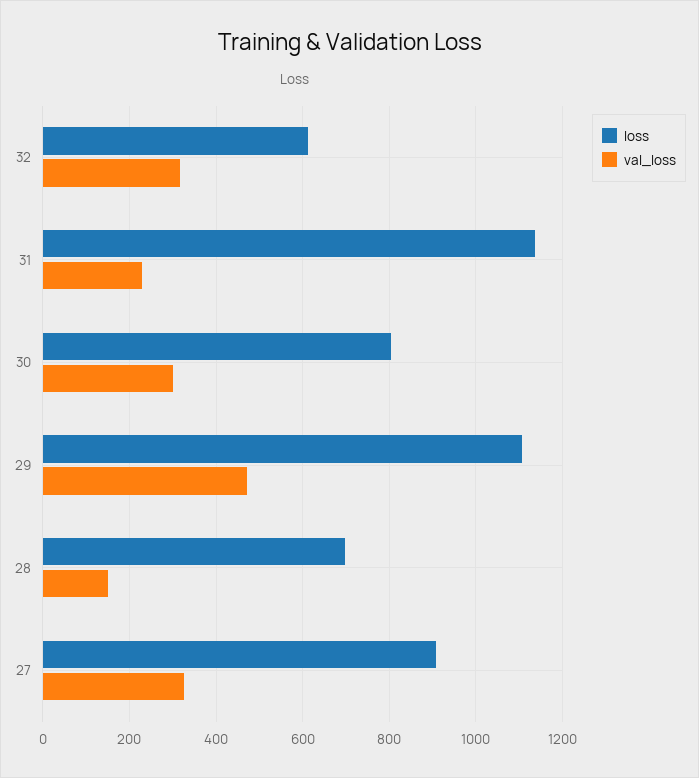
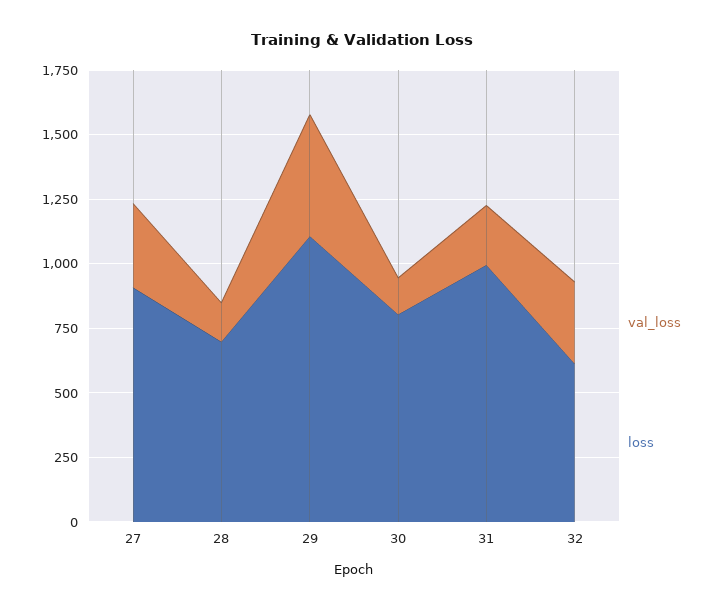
  {
    "loss": {
      "32": 620,
-     "31": 1140,
+     "31": 1000,
      "30": 800,
      "29": 1100,
      "28": 700,
      "27": 900
    },
    "val_loss": {
      "32": 320,
      "31": 240,
-     "30": 300,
+     "30": 150,
      "29": 480,
      "28": 160,
      "27": 320
    }
  }

